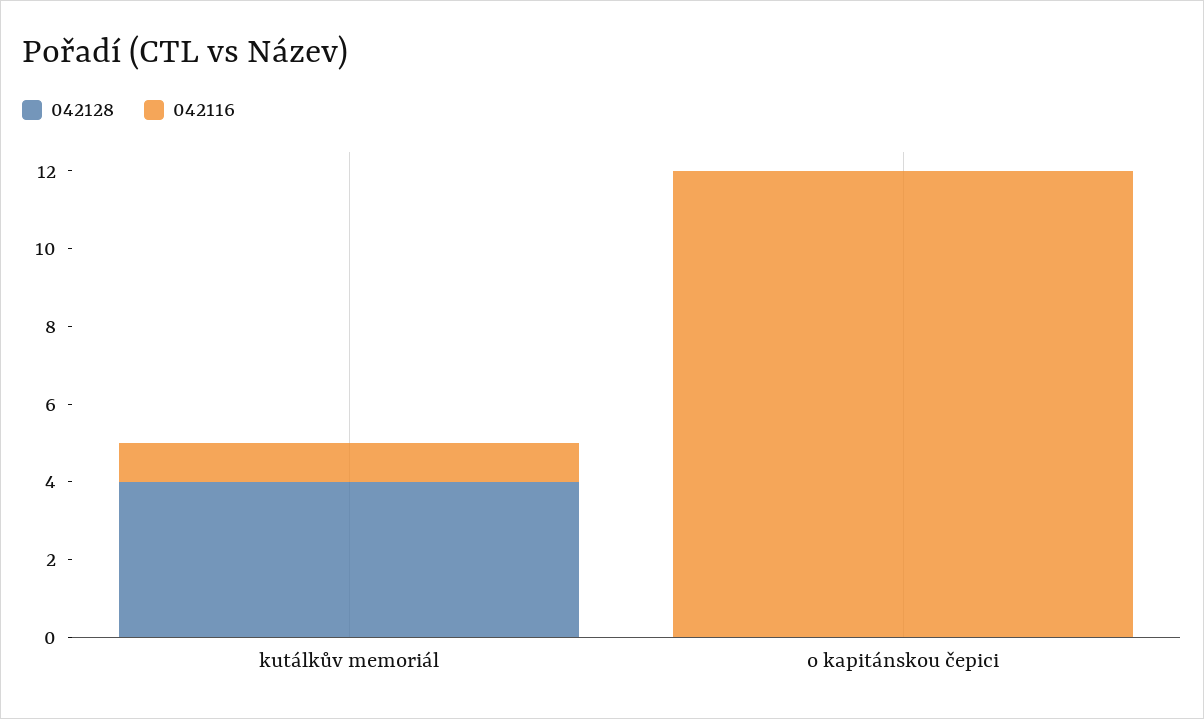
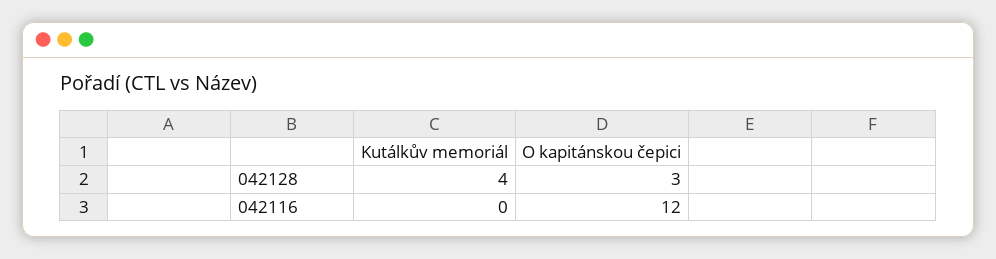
  {
    "042128": {
      "kutálkův memoriál": 4,
-     "o kapitánskou čepici": 0
+     "o kapitánskou čepici": 3
    },
    "042116": {
-     "kutálkův memoriál": 1,
+     "kutálkův memoriál": 0,
      "o kapitánskou čepici": 12
    }
  }

